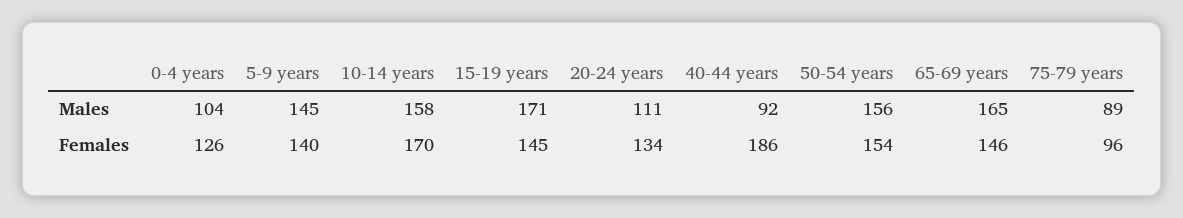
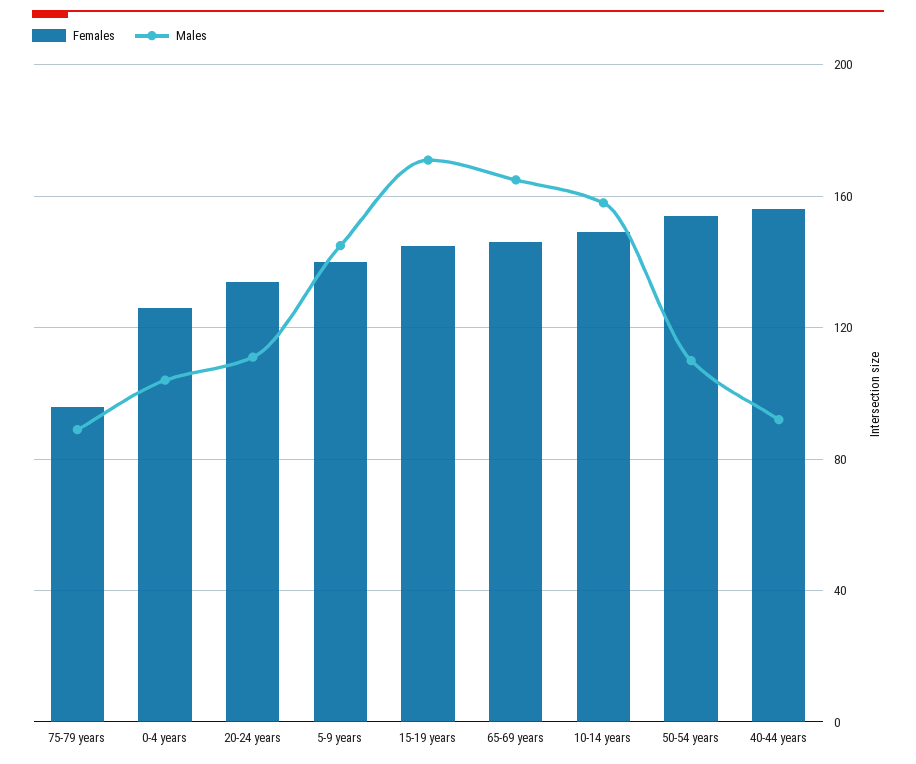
  {
    "Males": {
      "0-4 years": 104,
      "5-9 years": 145,
      "10-14 years": 158,
      "15-19 years": 171,
      "20-24 years": 111,
      "40-44 years": 92,
-     "50-54 years": 156,
+     "50-54 years": 110,
      "65-69 years": 165,
      "75-79 years": 89
    },
    "Females": {
      "0-4 years": 126,
      "5-9 years": 140,
-     "10-14 years": 170,
+     "10-14 years": 150,
      "15-19 years": 145,
      "20-24 years": 134,
-     "40-44 years": 186,
+     "40-44 years": 155,
      "50-54 years": 154,
      "65-69 years": 146,
      "75-79 years": 96
    }
  }

